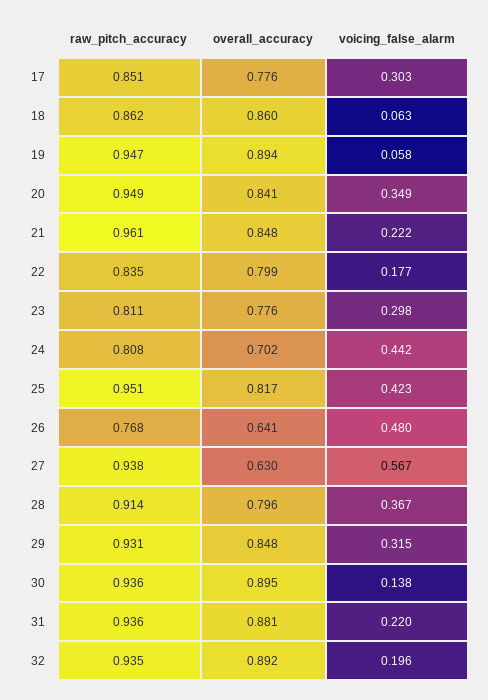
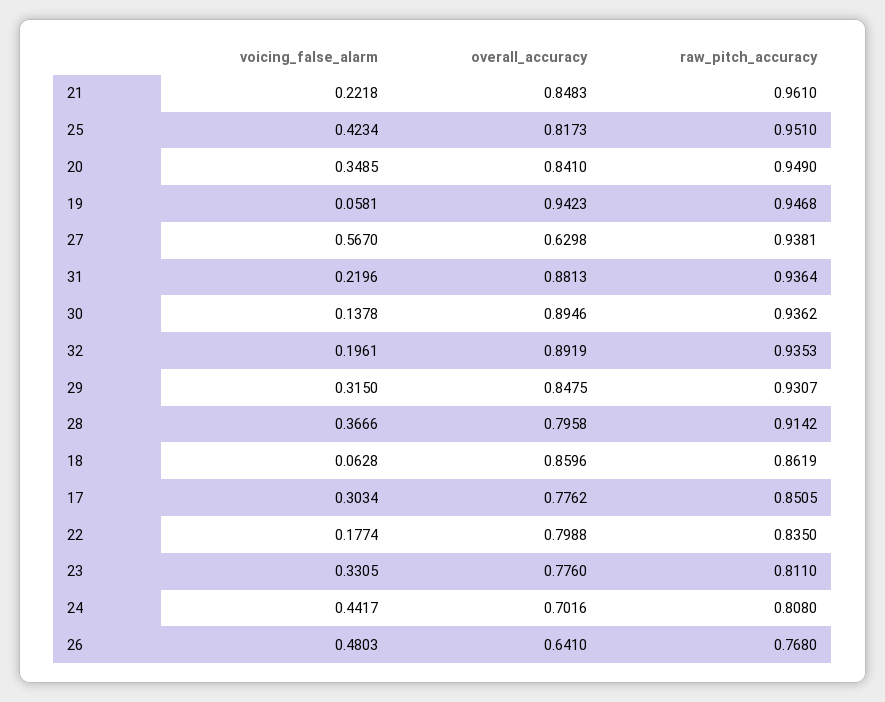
  {
    "raw_pitch_accuracy": {
      "17": 0.8505,
      "18": 0.8619,
      "19": 0.9468,
      "20": 0.949,
      "21": 0.961,
      "22": 0.835,
      "23": 0.811,
      "24": 0.808,
      "25": 0.951,
      "26": 0.768,
      "27": 0.9381,
      "28": 0.9142,
      "29": 0.9307,
      "30": 0.9362,
      "31": 0.9364,
      "32": 0.9353
    },
    "overall_accuracy": {
      "17": 0.7762,
      "18": 0.8596,
-     "19": 0.894,
+     "19": 0.9423,
      "20": 0.841,
      "21": 0.8483,
      "22": 0.7988,
      "23": 0.776,
      "24": 0.7016,
      "25": 0.8173,
      "26": 0.641,
      "27": 0.6298,
      "28": 0.7958,
      "29": 0.8475,
      "30": 0.8946,
      "31": 0.8813,
      "32": 0.8919
    },
    "voicing_false_alarm": {
      "17": 0.3034,
      "18": 0.0628,
      "19": 0.0581,
      "20": 0.3485,
      "21": 0.2218,
      "22": 0.1774,
-     "23": 0.298,
+     "23": 0.3305,
      "24": 0.4417,
      "25": 0.4234,
      "26": 0.4803,
      "27": 0.567,
      "28": 0.3666,
      "29": 0.315,
      "30": 0.1378,
      "31": 0.2196,
      "32": 0.1961
    }
  }

